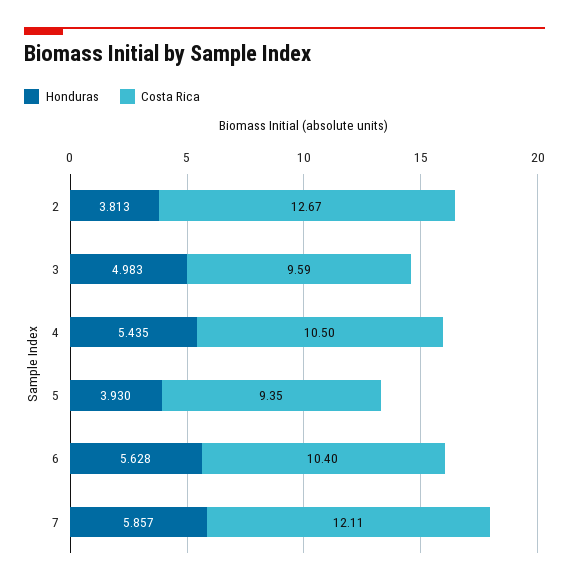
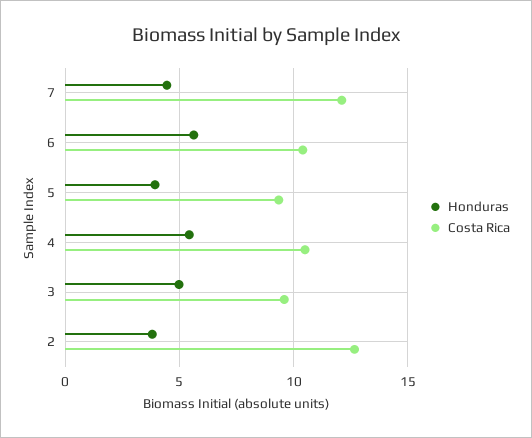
  {
    "Honduras": {
      "2": 3.813,
      "3": 4.983,
      "4": 5.435,
      "5": 3.93,
      "6": 5.628,
-     "7": 5.857
+     "7": 4.5
    },
    "Costa Rica": {
      "2": 12.67,
      "3": 9.59,
      "4": 10.5,
      "5": 9.35,
      "6": 10.4,
      "7": 12.11
    }
  }

